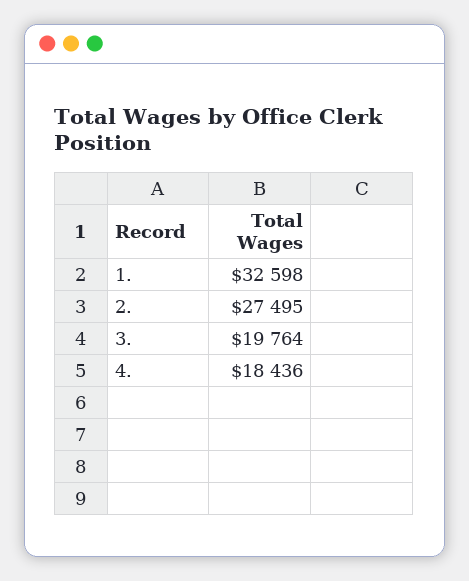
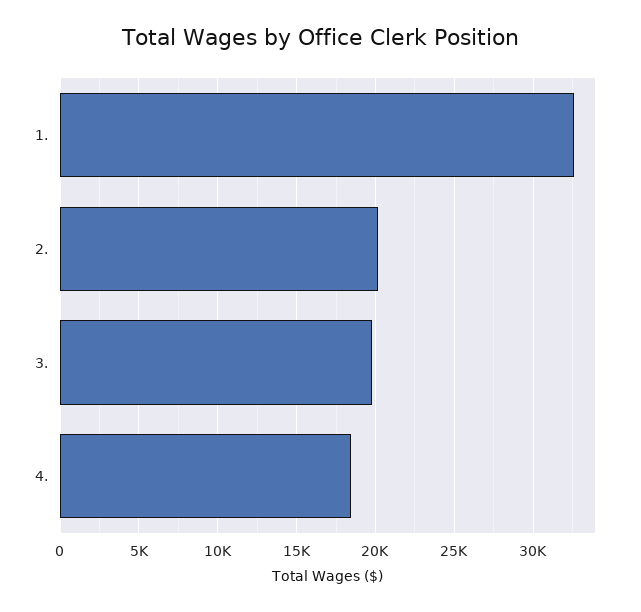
  {
    "1.": 32598,
-   "2.": 27495,
+   "2.": 20000,
    "3.": 19764,
    "4.": 18436
  }

